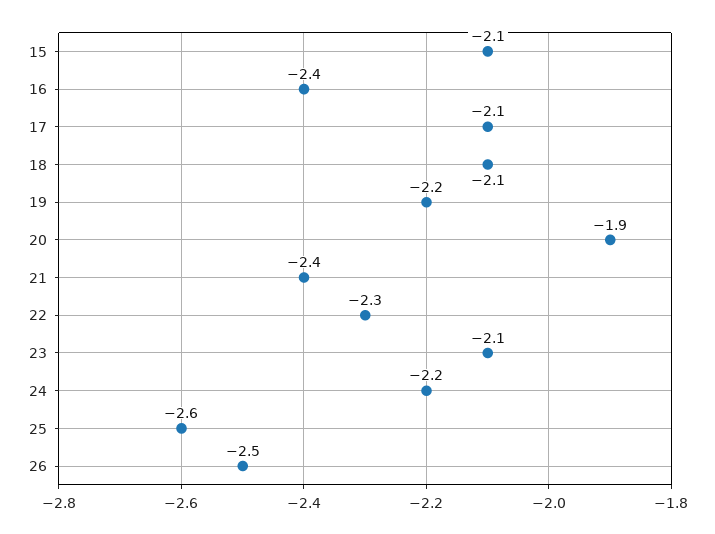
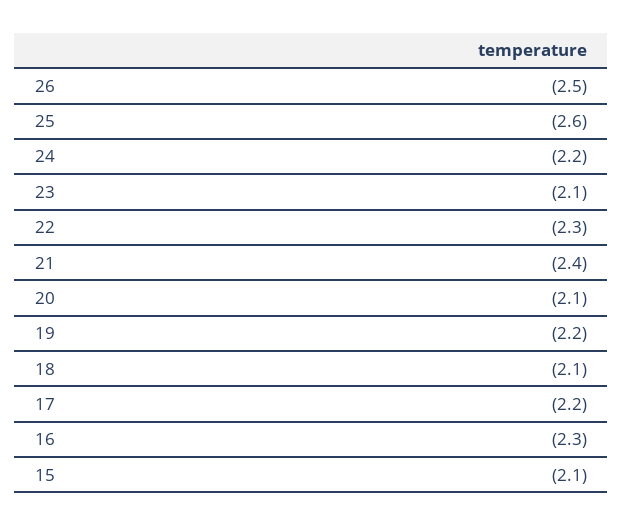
  {
    "15": -2.1,
-   "16": -2.4,
+   "16": -2.3,
-   "17": -2.1,
+   "17": -2.2,
    "18": -2.1,
    "19": -2.2,
-   "20": -1.9,
+   "20": -2.1,
    "21": -2.4,
    "22": -2.3,
    "23": -2.1,
    "24": -2.2,
    "25": -2.6,
    "26": -2.5
  }

